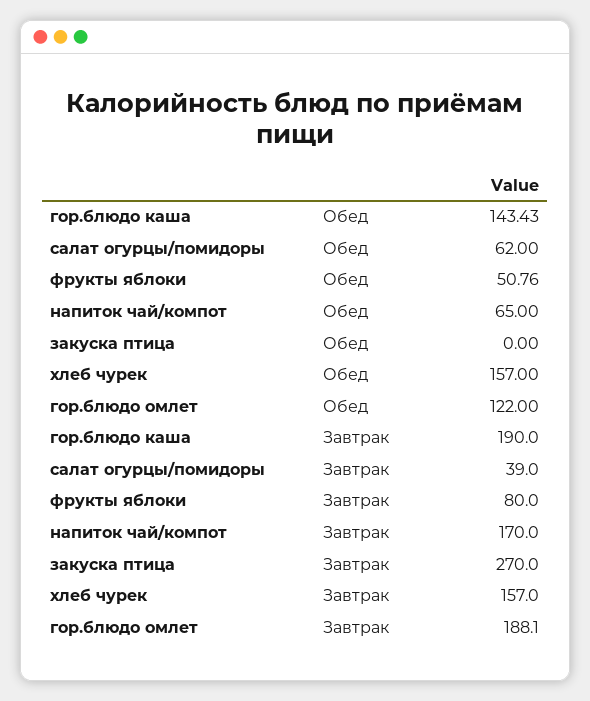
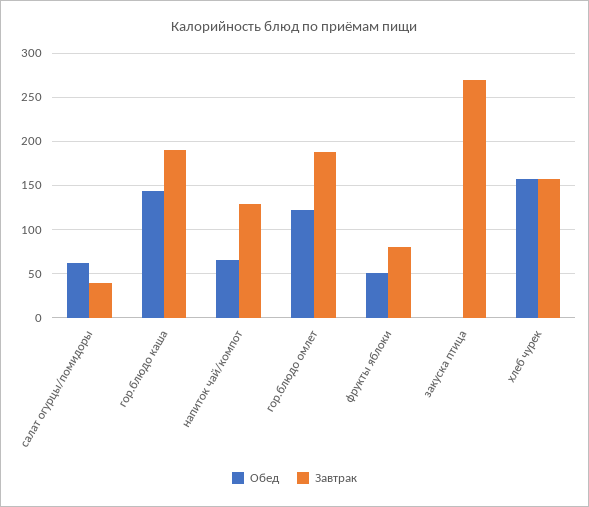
  {
    "Обед": {
      "гор.блюдо каша": 143.43,
      "салат огурцы/помидоры": 62,
      "фрукты яблоки": 50.76,
      "напиток чай/компот": 65,
      "закуска птица": 0,
      "хлеб чурек": 157,
      "гор.блюдо омлет": 122
    },
    "Завтрак": {
      "гор.блюдо каша": 190,
      "салат огурцы/помидоры": 39,
      "фрукты яблоки": 80,
-     "напиток чай/компот": 170,
+     "напиток чай/компот": 130,
      "закуска птица": 270,
      "хлеб чурек": 157,
      "гор.блюдо омлет": 188.1
    }
  }

